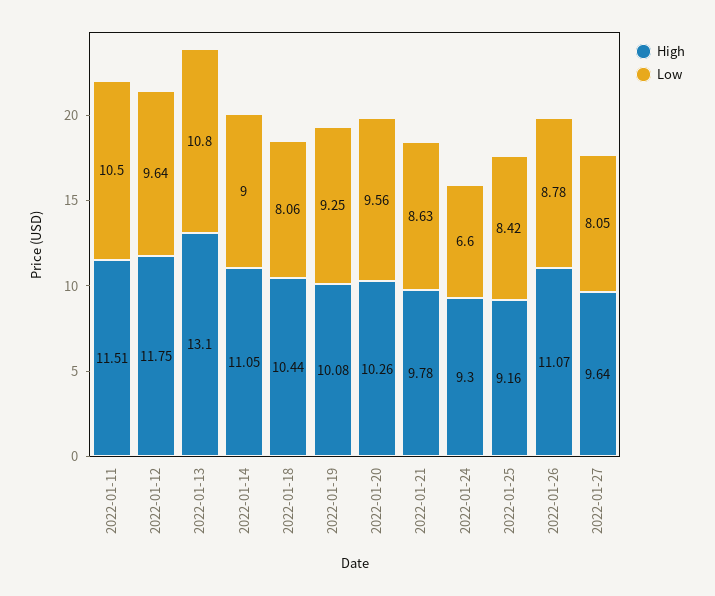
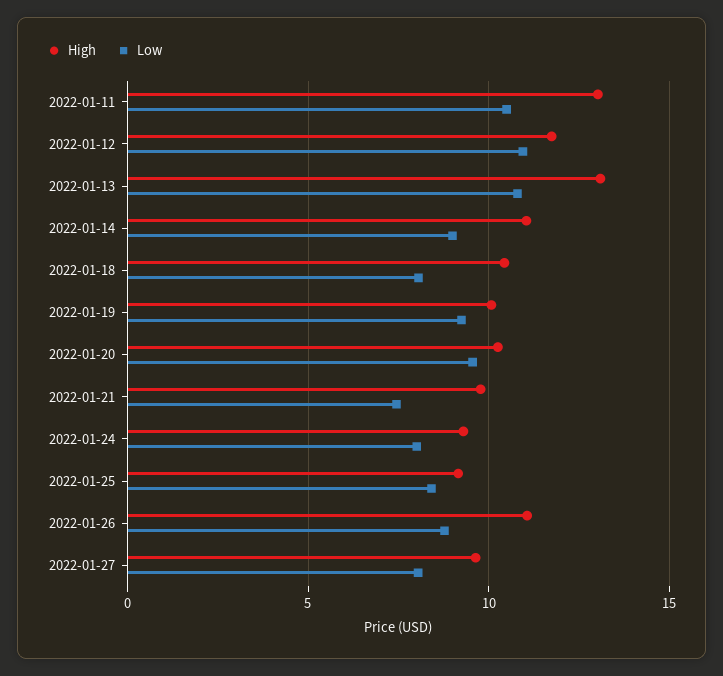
  {
    "High": {
-     "2022-01-11": 11.51,
+     "2022-01-11": 13,
      "2022-01-12": 11.75,
      "2022-01-13": 13.1,
      "2022-01-14": 11.05,
      "2022-01-18": 10.44,
      "2022-01-19": 10.08,
      "2022-01-20": 10.26,
      "2022-01-21": 9.78,
      "2022-01-24": 9.3,
      "2022-01-25": 9.16,
      "2022-01-26": 11.07,
      "2022-01-27": 9.64
    },
    "Low": {
      "2022-01-11": 10.5,
-     "2022-01-12": 9.64,
+     "2022-01-12": 11,
      "2022-01-13": 10.8,
      "2022-01-14": 9,
      "2022-01-18": 8.06,
      "2022-01-19": 9.25,
      "2022-01-20": 9.56,
-     "2022-01-21": 8.63,
+     "2022-01-21": 7.5,
-     "2022-01-24": 6.6,
+     "2022-01-24": 8,
      "2022-01-25": 8.42,
      "2022-01-26": 8.78,
      "2022-01-27": 8.05
    }
  }

